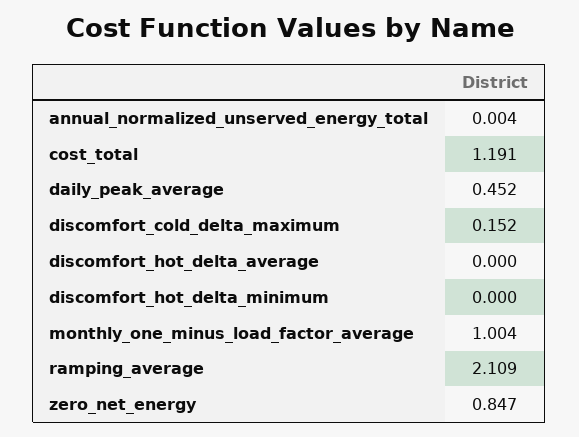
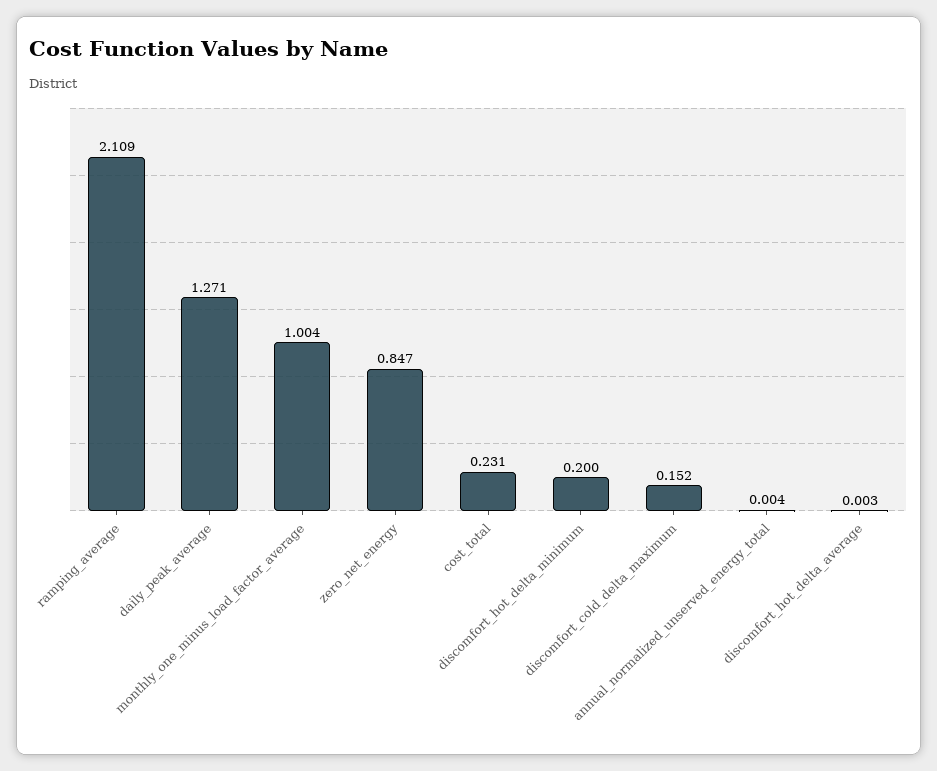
  {
    "annual_normalized_unserved_energy_total": 0.004,
-   "cost_total": 1.191,
+   "cost_total": 0.231,
-   "daily_peak_average": 0.452,
+   "daily_peak_average": 1.271,
    "discomfort_cold_delta_maximum": 0.152,
-   "discomfort_hot_delta_average": 0,
+   "discomfort_hot_delta_average": 0.003,
-   "discomfort_hot_delta_minimum": 0,
+   "discomfort_hot_delta_minimum": 0.2,
    "monthly_one_minus_load_factor_average": 1.004,
    "ramping_average": 2.109,
    "zero_net_energy": 0.847
  }

